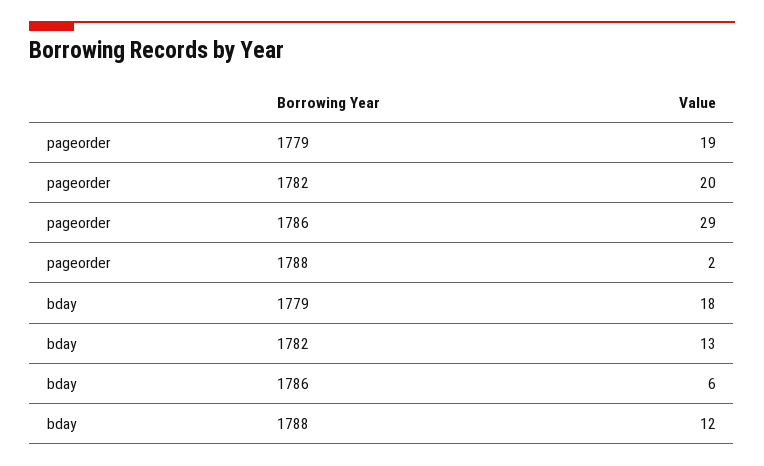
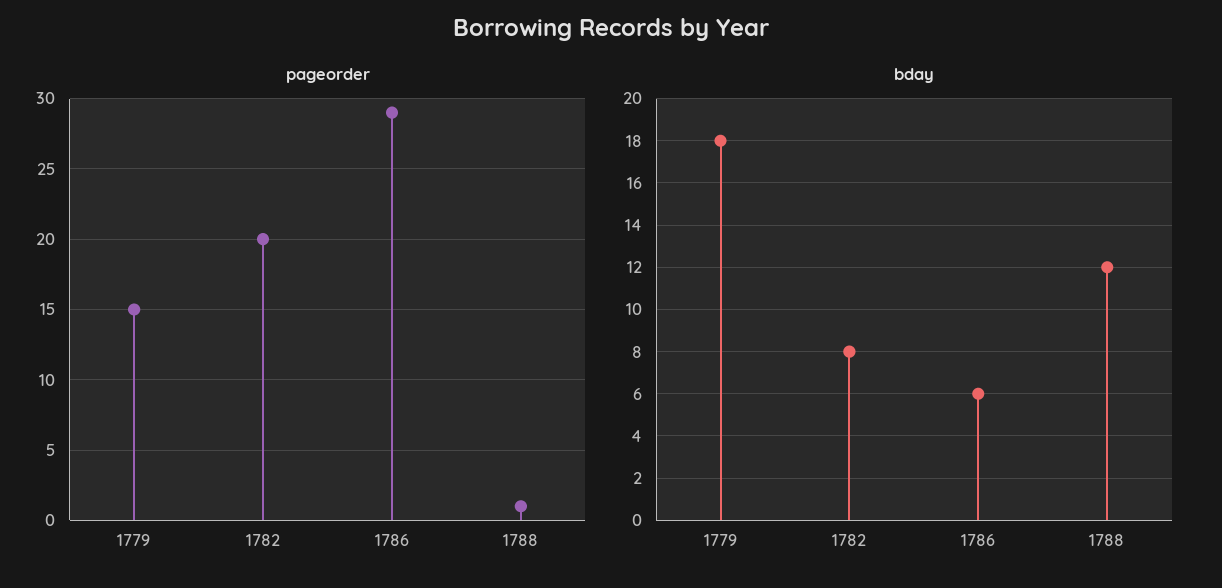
  {
    "pageorder": {
-     "1779": 19,
+     "1779": 15,
      "1782": 20,
      "1786": 29,
-     "1788": 2
+     "1788": 1
    },
    "bday": {
      "1779": 18,
-     "1782": 13,
+     "1782": 8,
      "1786": 6,
      "1788": 12
    }
  }

